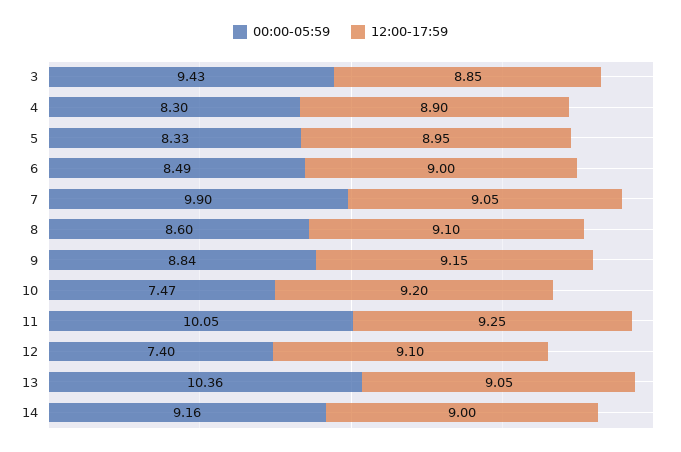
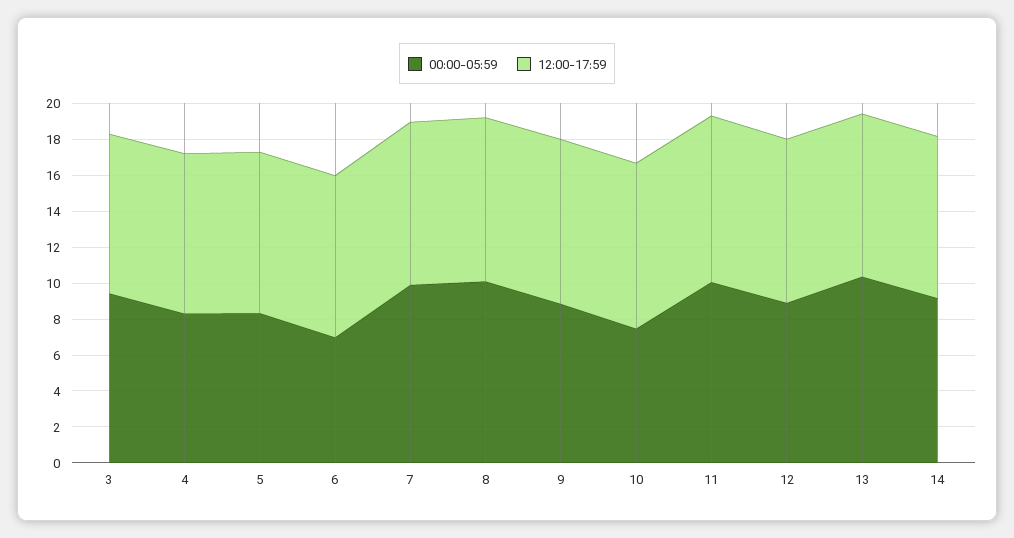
  {
    "00:00-05:59": {
      "3": 9.43,
      "4": 8.3,
      "5": 8.33,
-     "6": 8.49,
+     "6": 7,
      "7": 9.9,
-     "8": 8.6,
+     "8": 10,
      "9": 8.84,
      "10": 7.47,
      "11": 10.05,
-     "12": 7.4,
+     "12": 9,
      "13": 10.36,
      "14": 9.16
    },
    "12:00-17:59": {
      "3": 8.85,
      "4": 8.9,
      "5": 8.95,
      "6": 9,
      "7": 9.05,
      "8": 9.1,
      "9": 9.15,
      "10": 9.2,
      "11": 9.25,
      "12": 9.1,
      "13": 9.05,
      "14": 9
    }
  }

